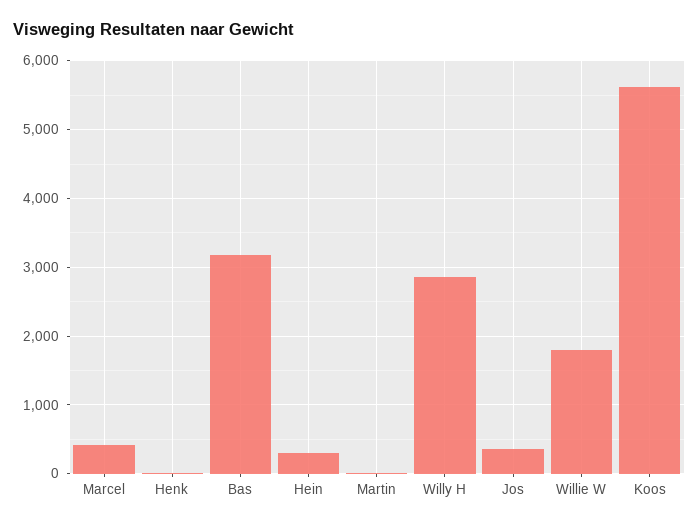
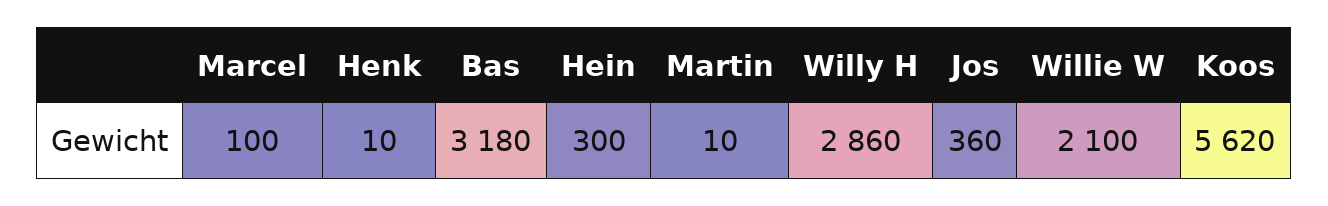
  {
-   "Marcel": 400,
+   "Marcel": 100,
    "Henk": 10,
    "Bas": 3180,
    "Hein": 300,
    "Martin": 10,
    "Willy H": 2860,
    "Jos": 360,
-   "Willie W": 1800,
+   "Willie W": 2100,
    "Koos": 5620
  }

